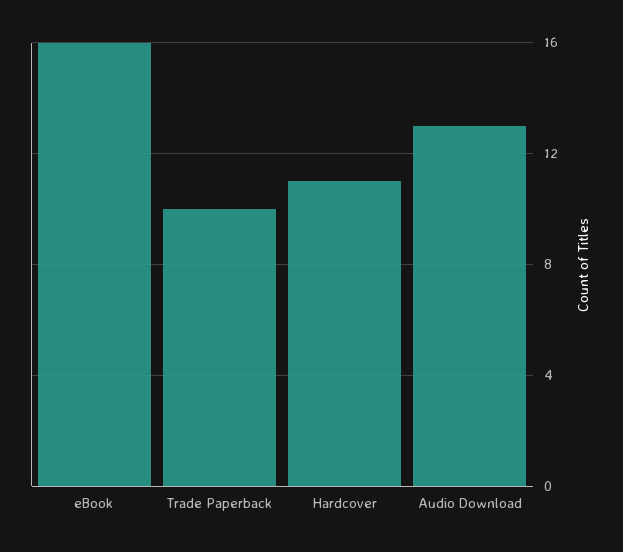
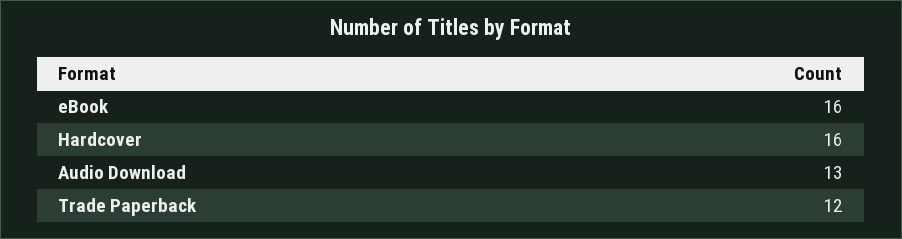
  {
    "eBook": 16,
-   "Trade Paperback": 10,
+   "Trade Paperback": 12,
-   "Hardcover": 11,
+   "Hardcover": 16,
    "Audio Download": 13
  }

